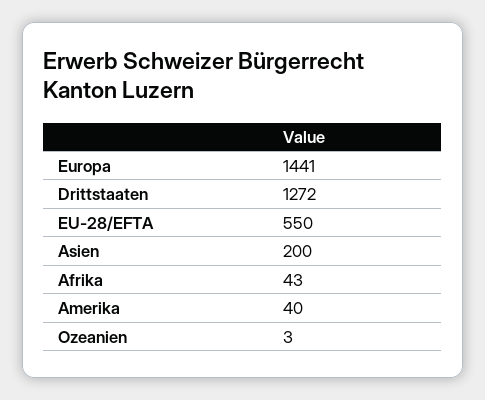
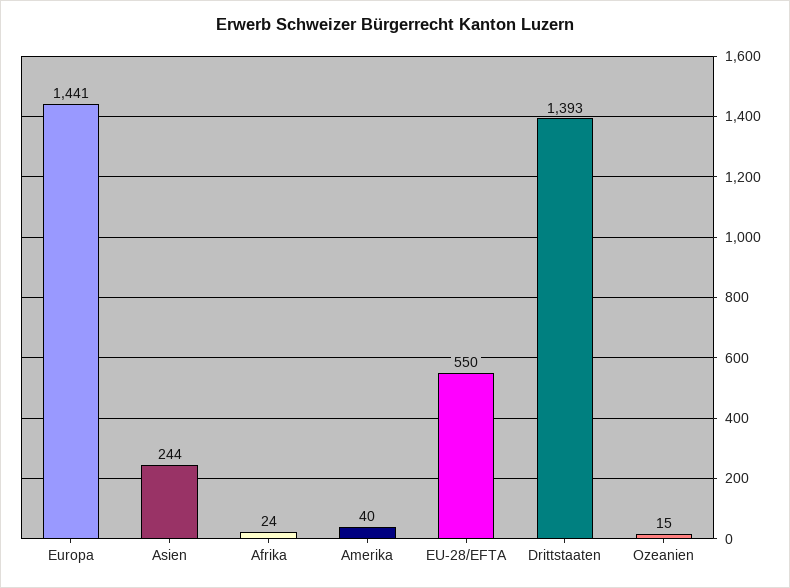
  {
    "Europa": 1441,
-   "Drittstaaten": 1272,
+   "Drittstaaten": 1393,
    "EU-28/EFTA": 550,
-   "Asien": 200,
+   "Asien": 244,
-   "Afrika": 43,
+   "Afrika": 24,
    "Amerika": 40,
-   "Ozeanien": 3
+   "Ozeanien": 15
  }

